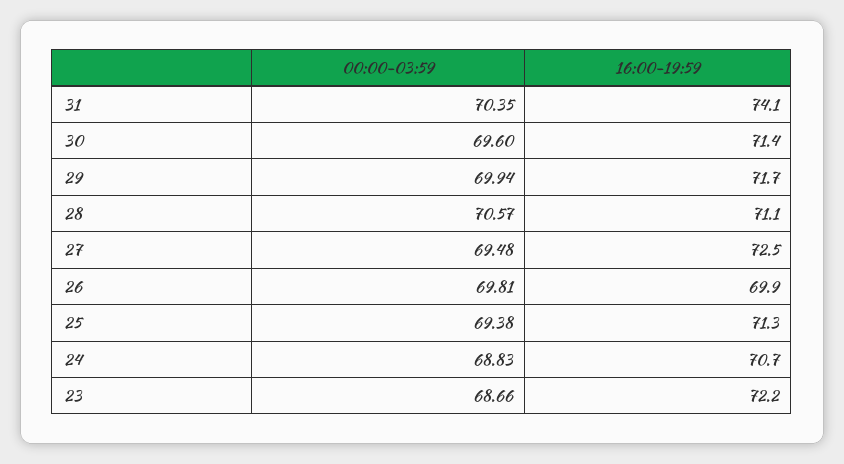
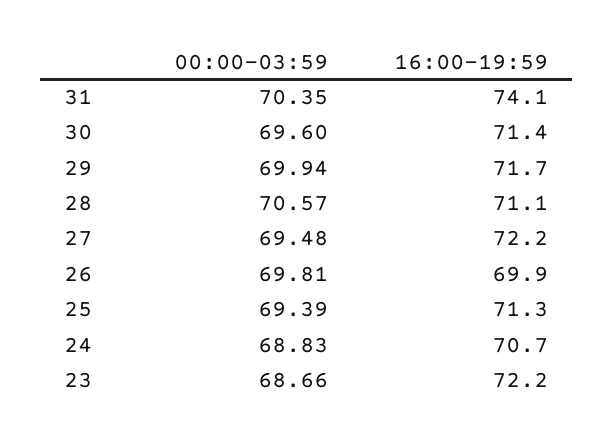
  {
    "00:00-03:59": {
      "31": 70.35,
      "30": 69.6,
      "29": 69.94,
      "28": 70.57,
      "27": 69.48,
      "26": 69.81,
-     "25": 69.38,
+     "25": 69.39,
      "24": 68.83,
      "23": 68.66
    },
    "16:00-19:59": {
      "31": 74.1,
      "30": 71.4,
      "29": 71.7,
      "28": 71.1,
-     "27": 72.5,
+     "27": 72.2,
      "26": 69.9,
      "25": 71.3,
      "24": 70.7,
      "23": 72.2
    }
  }

